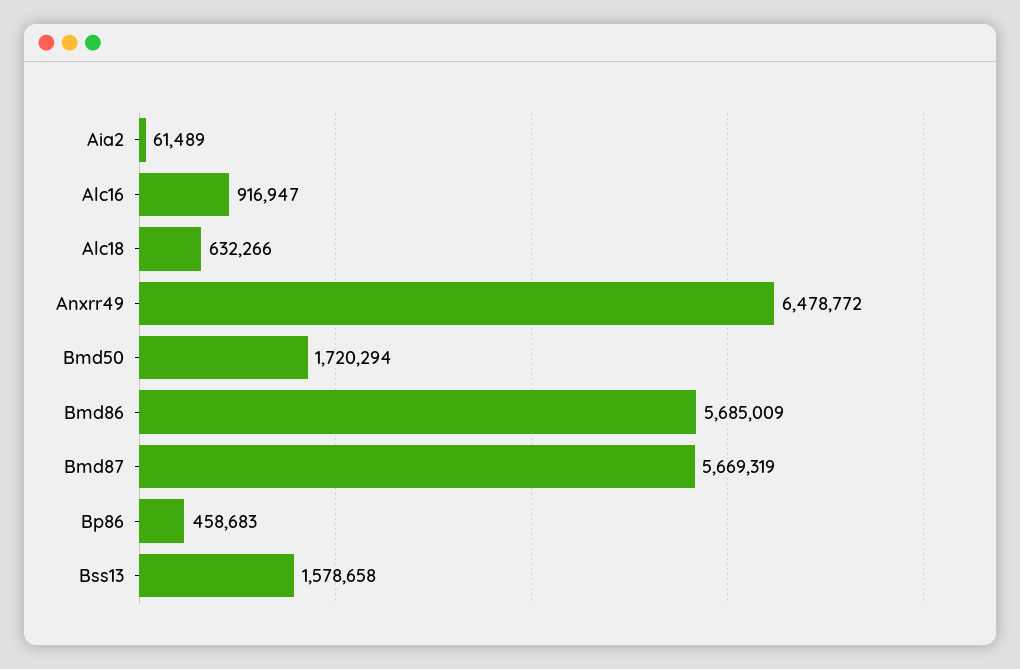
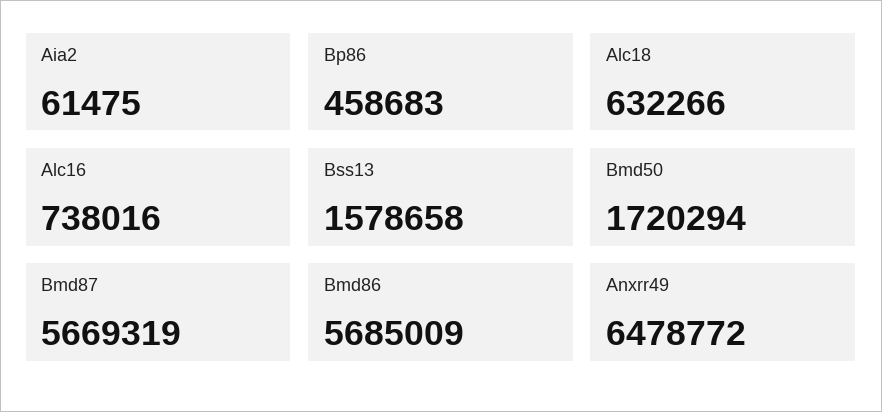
  {
-   "Aia2": 61489,
+   "Aia2": 61475,
-   "Alc16": 916947,
+   "Alc16": 738016,
    "Alc18": 632266,
    "Anxrr49": 6478772,
    "Bmd50": 1720294,
    "Bmd86": 5685009,
    "Bmd87": 5669319,
    "Bp86": 458683,
    "Bss13": 1578658
  }

